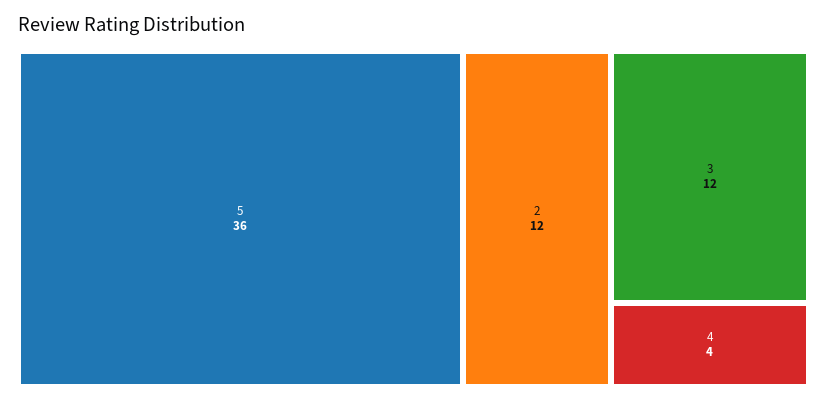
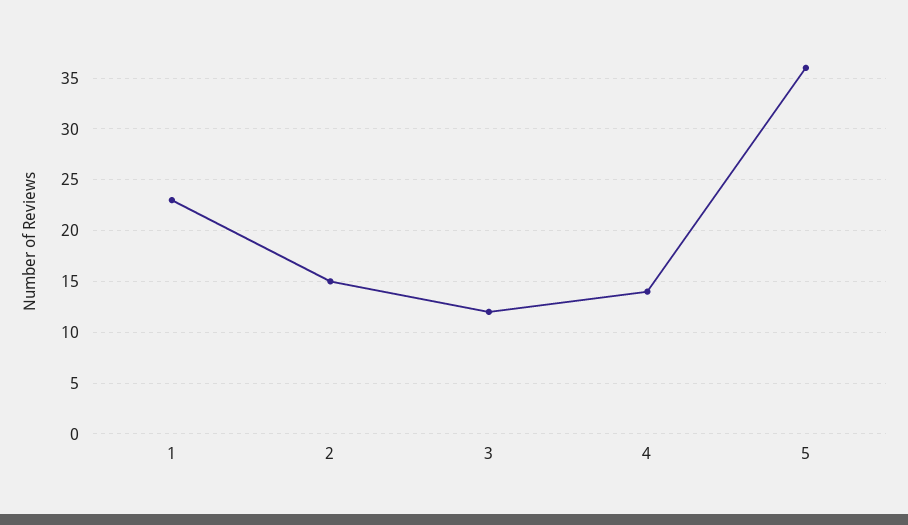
  {
    "5": 36,
-   "2": 12,
+   "2": 15,
    "3": 12,
-   "4": 4
+   "4": 14,
+   "1": 23
  }

